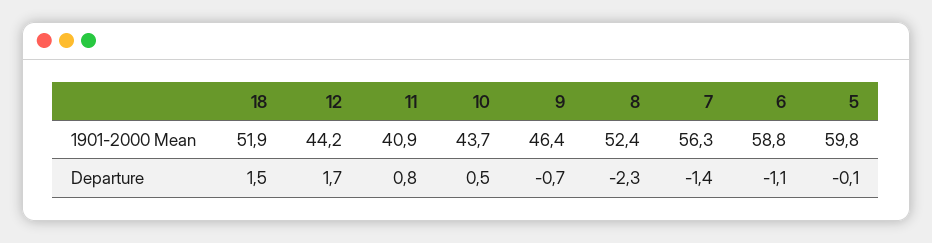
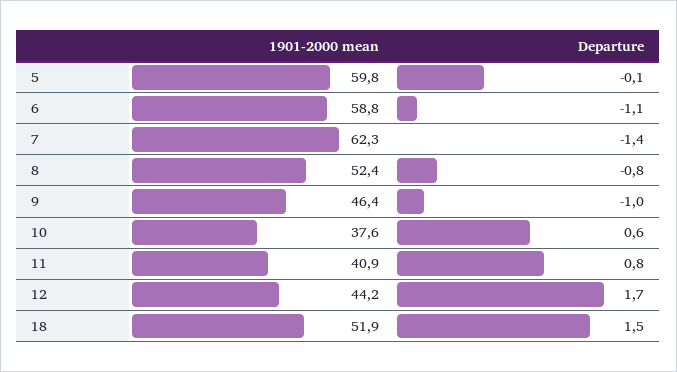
  {
    "18": {
      "1901-2000 Mean": 51.9,
      "Departure": 1.5
    },
    "12": {
      "1901-2000 Mean": 44.2,
      "Departure": 1.7
    },
    "11": {
      "1901-2000 Mean": 40.9,
      "Departure": 0.8
    },
    "10": {
-     "1901-2000 Mean": 43.7,
+     "1901-2000 Mean": 37.6,
-     "Departure": 0.5
+     "Departure": 0.6
    },
    "9": {
      "1901-2000 Mean": 46.4,
-     "Departure": -0.7
+     "Departure": -1
    },
    "8": {
      "1901-2000 Mean": 52.4,
-     "Departure": -2.3
+     "Departure": -0.8
    },
    "7": {
-     "1901-2000 Mean": 56.3,
+     "1901-2000 Mean": 62.3,
      "Departure": -1.4
    },
    "6": {
      "1901-2000 Mean": 58.8,
      "Departure": -1.1
    },
    "5": {
      "1901-2000 Mean": 59.8,
      "Departure": -0.1
    }
  }

